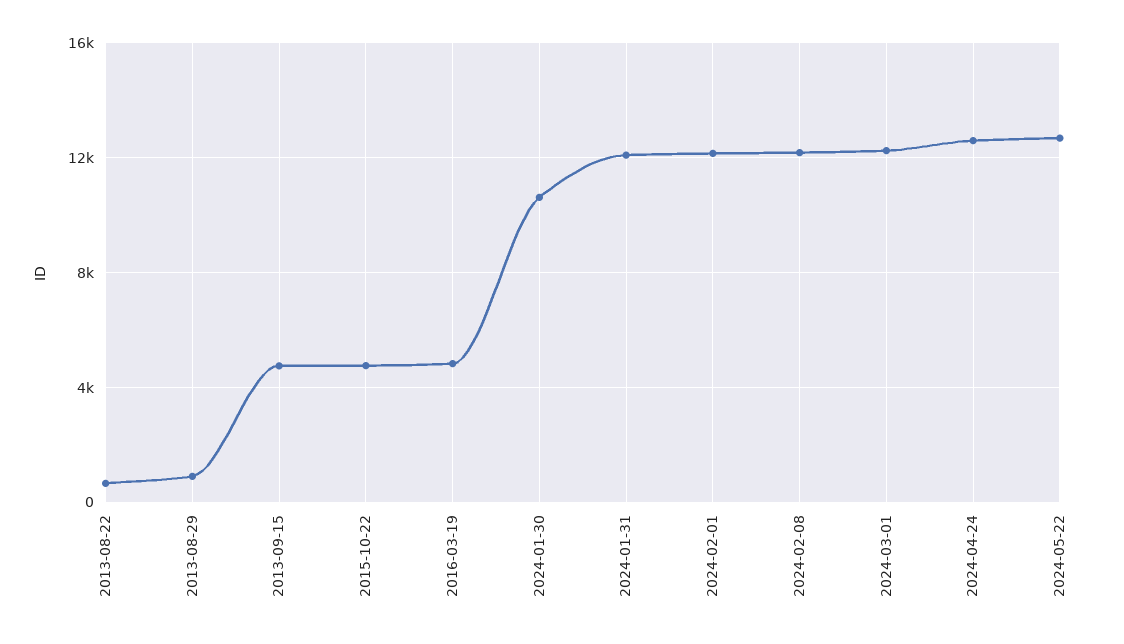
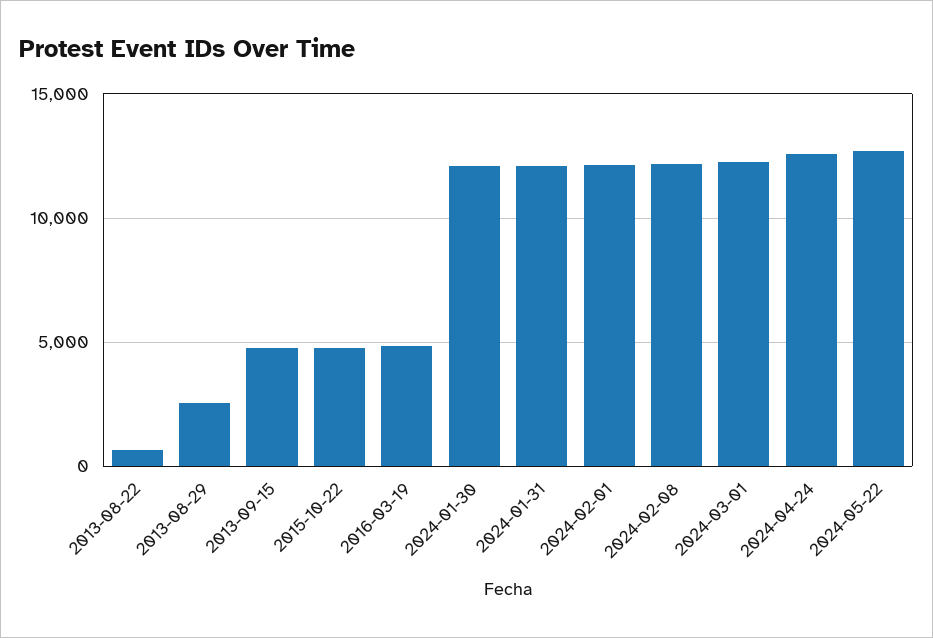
  {
    "2013-08-22": 500,
-   "2013-08-29": 1000,
+   "2013-08-29": 2500,
    "2013-09-15": 5000,
    "2015-10-22": 5000,
    "2016-03-19": 5000,
-   "2024-01-30": 10500,
+   "2024-01-30": 12000,
    "2024-01-31": 12000,
    "2024-02-01": 12000,
    "2024-02-08": 12000,
    "2024-03-01": 12000,
    "2024-04-24": 12500,
    "2024-05-22": 12500
  }

